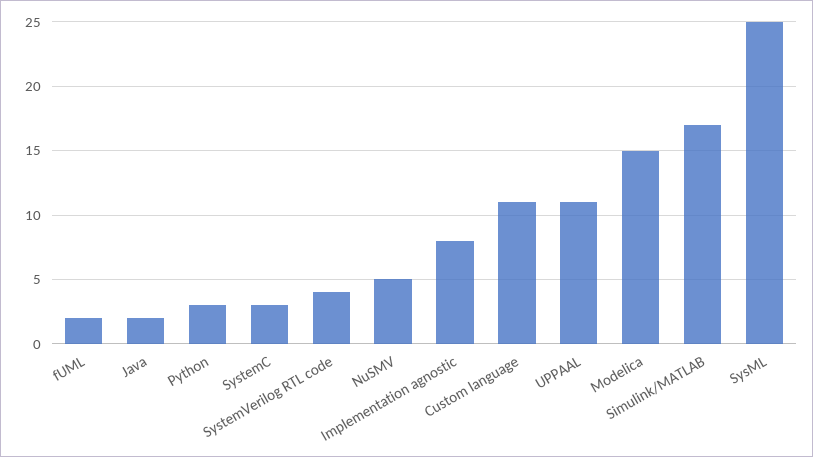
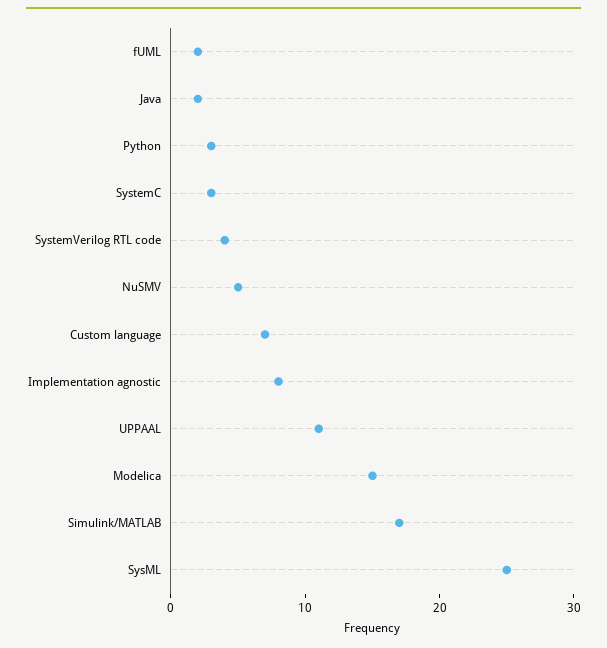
  {
    "fUML": 2,
    "Java": 2,
    "Python": 3,
    "SystemC": 3,
    "SystemVerilog RTL code": 4,
    "NuSMV": 5,
    "Implementation agnostic": 8,
-   "Custom language": 11,
+   "Custom language": 7,
    "UPPAAL": 11,
    "Modelica": 15,
    "Simulink/MATLAB": 17,
    "SysML": 25
  }

